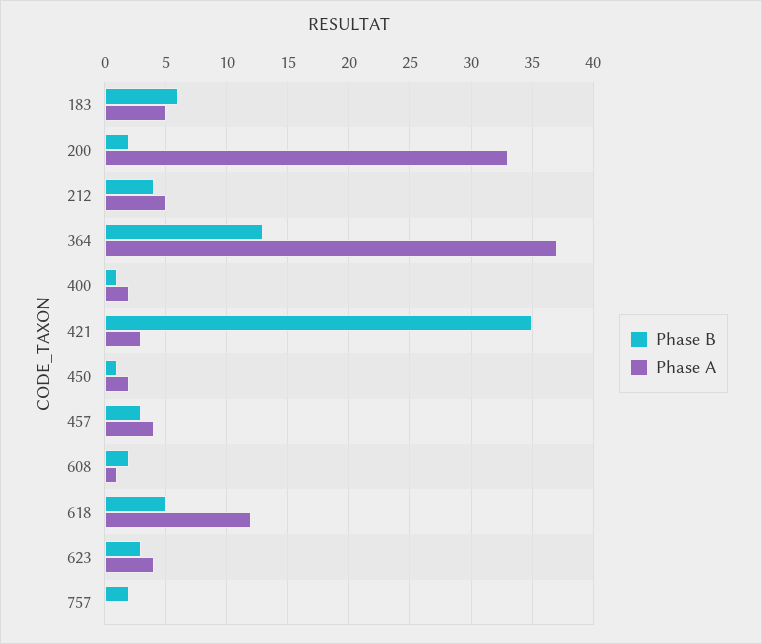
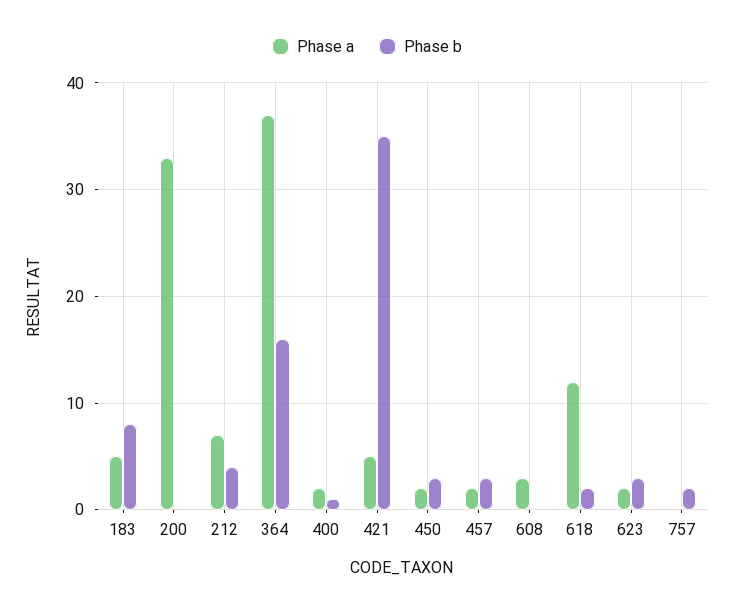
  {
    "Phase B": {
-     "183": 6,
+     "183": 8,
-     "200": 2,
+     "200": 0,
      "212": 4,
-     "364": 13,
+     "364": 16,
      "400": 1,
      "421": 35,
-     "450": 1,
+     "450": 3,
      "457": 3,
-     "608": 2,
+     "608": 0,
-     "618": 5,
+     "618": 2,
      "623": 3,
      "757": 2
    },
    "Phase A": {
      "183": 5,
      "200": 33,
-     "212": 5,
+     "212": 7,
      "364": 37,
      "400": 2,
-     "421": 3,
+     "421": 5,
      "450": 2,
-     "457": 4,
+     "457": 2,
-     "608": 1,
+     "608": 3,
      "618": 12,
-     "623": 4,
+     "623": 2,
      "757": 0
    }
  }

